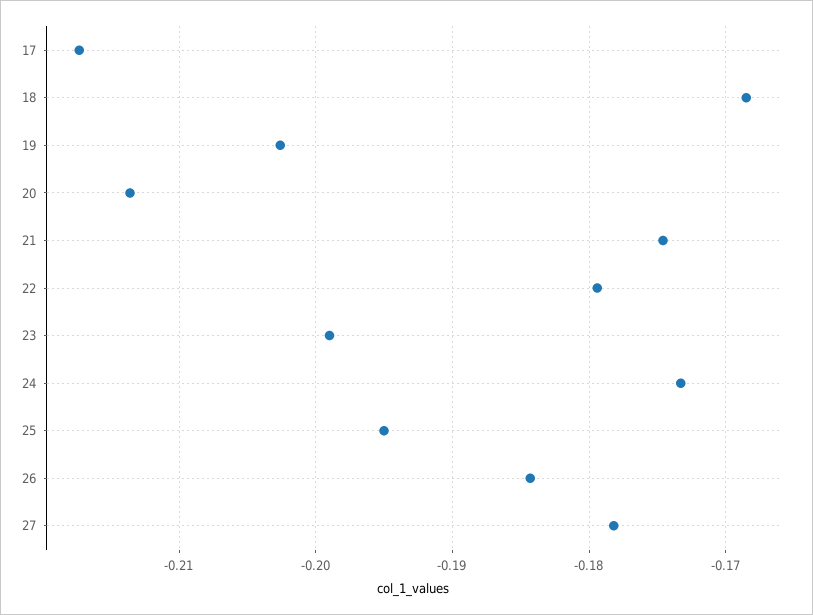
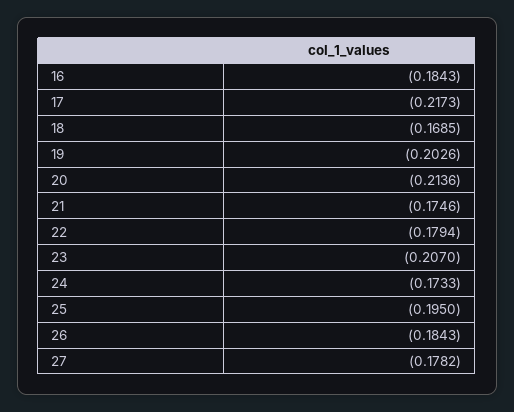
  {
    "17": -0.2173,
    "18": -0.1685,
    "19": -0.2026,
    "20": -0.2136,
    "21": -0.1746,
    "22": -0.1794,
-   "23": -0.199,
+   "23": -0.207,
    "24": -0.1733,
    "25": -0.195,
    "26": -0.1843,
-   "27": -0.1782
+   "27": -0.1782,
+   "16": -0.1843
  }

